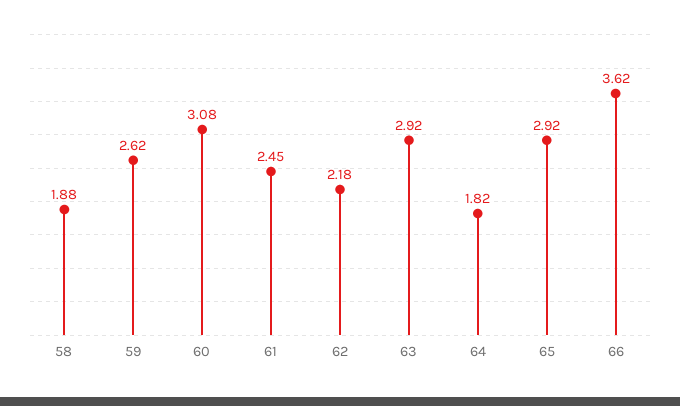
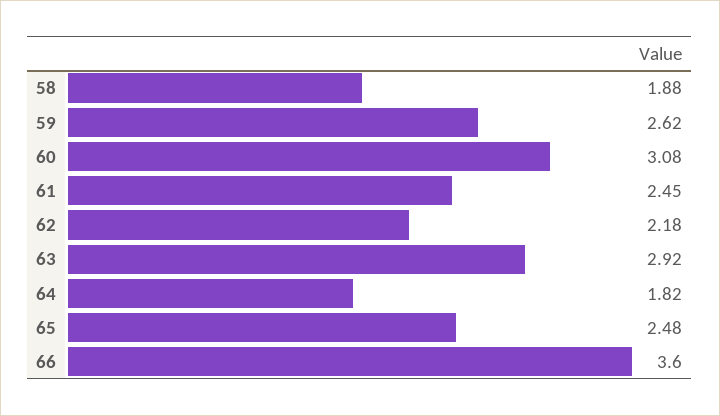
  {
    "58": 1.88,
    "59": 2.62,
    "60": 3.08,
    "61": 2.45,
    "62": 2.18,
    "63": 2.92,
    "64": 1.82,
-   "65": 2.92,
+   "65": 2.48,
-   "66": 3.62
+   "66": 3.6
  }

